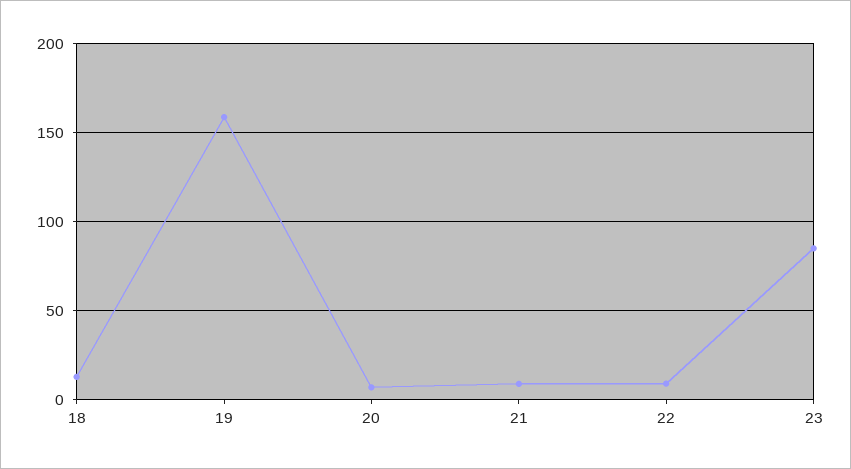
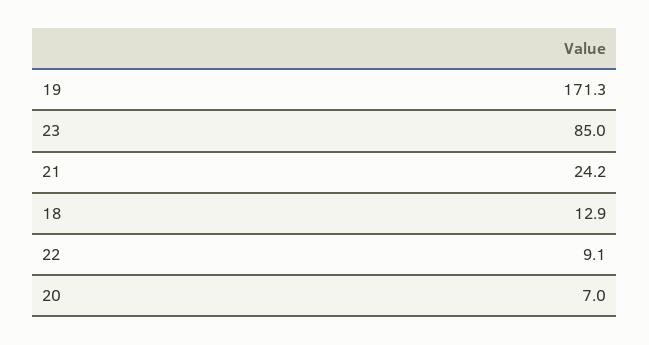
  {
    "18": 12.9,
-   "19": 160,
+   "19": 171.3,
    "20": 7,
-   "21": 10,
+   "21": 24.2,
    "22": 9.1,
    "23": 85
  }

